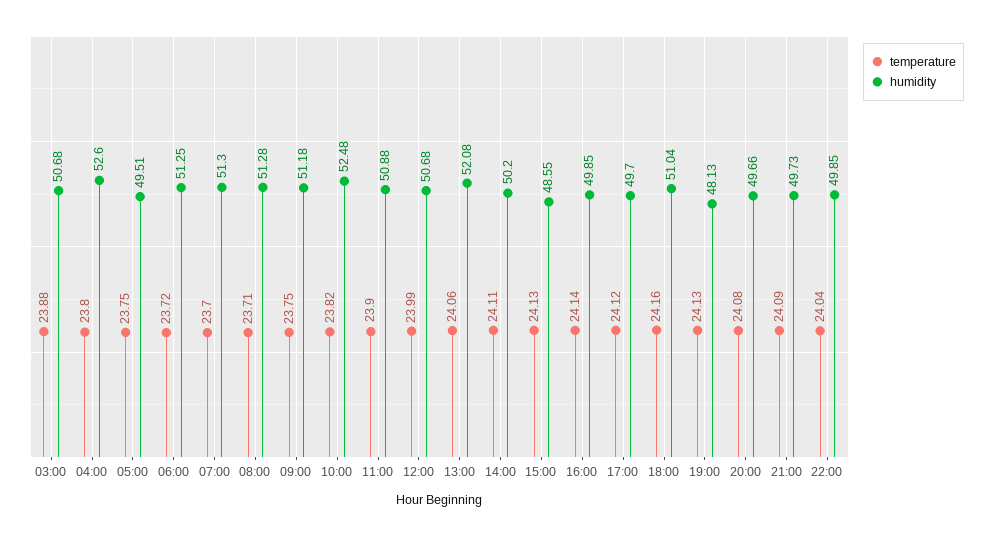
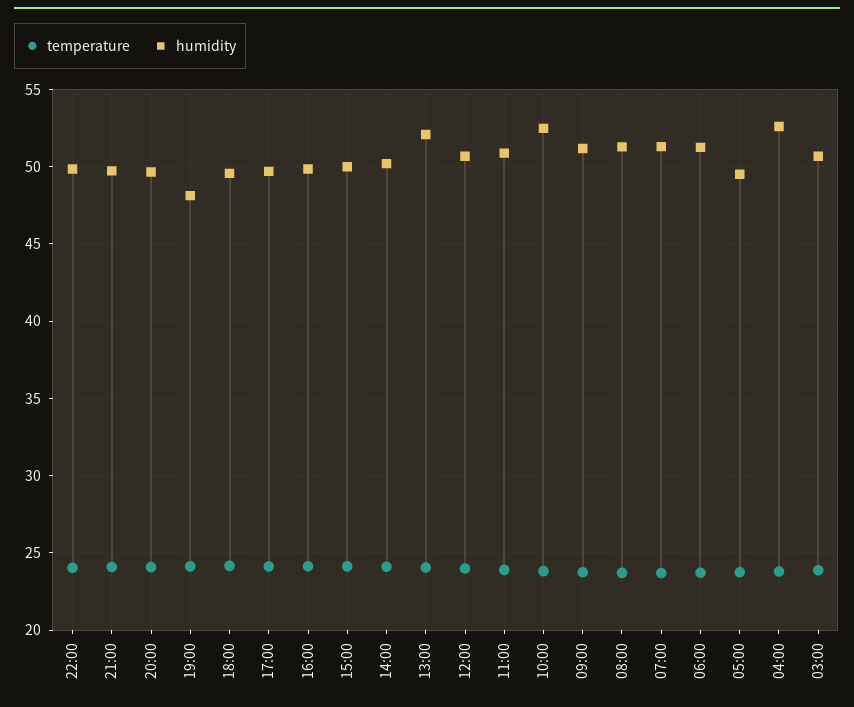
  {
    "temperature": {
      "03:00": 23.88,
      "04:00": 23.8,
      "05:00": 23.75,
      "06:00": 23.72,
      "07:00": 23.7,
      "08:00": 23.71,
      "09:00": 23.75,
      "10:00": 23.82,
      "11:00": 23.9,
      "12:00": 23.99,
      "13:00": 24.06,
      "14:00": 24.11,
      "15:00": 24.13,
      "16:00": 24.14,
      "17:00": 24.12,
      "18:00": 24.16,
      "19:00": 24.13,
      "20:00": 24.08,
      "21:00": 24.09,
      "22:00": 24.04
    },
    "humidity": {
      "03:00": 50.68,
      "04:00": 52.6,
      "05:00": 49.51,
      "06:00": 51.25,
      "07:00": 51.3,
      "08:00": 51.28,
      "09:00": 51.18,
      "10:00": 52.48,
      "11:00": 50.88,
      "12:00": 50.68,
      "13:00": 52.08,
      "14:00": 50.2,
-     "15:00": 48.55,
+     "15:00": 50,
      "16:00": 49.85,
      "17:00": 49.7,
-     "18:00": 51.04,
+     "18:00": 49.5,
      "19:00": 48.13,
      "20:00": 49.66,
      "21:00": 49.73,
      "22:00": 49.85
    }
  }

